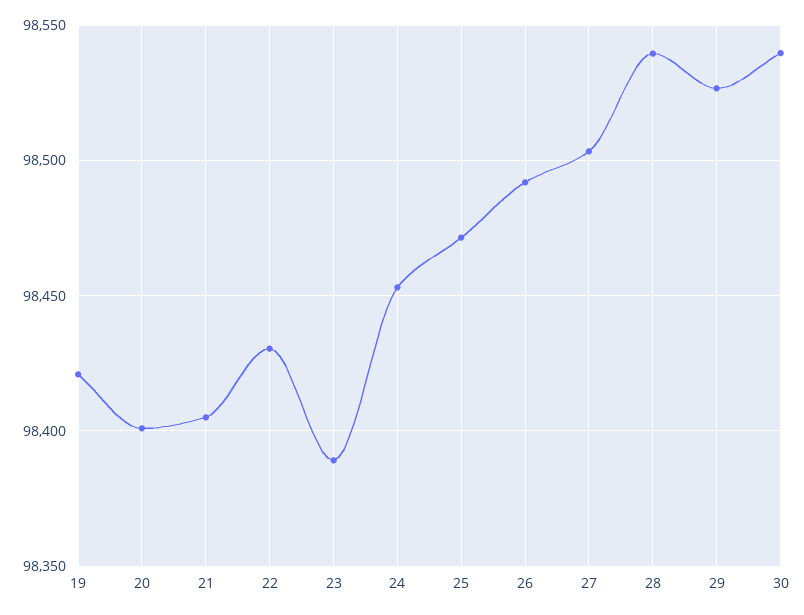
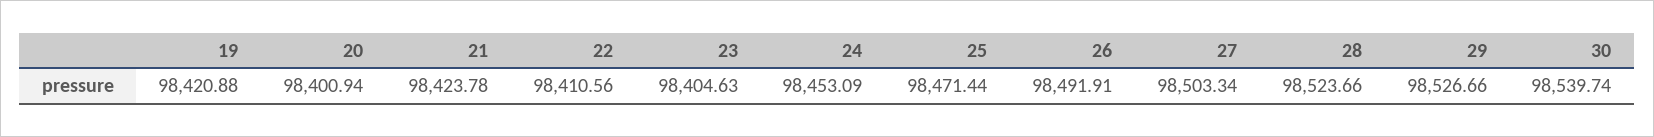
  {
    "19": 98420.88,
    "20": 98400.94,
-   "21": 98405,
+   "21": 98423.78,
-   "22": 98430,
+   "22": 98410.56,
-   "23": 98390,
+   "23": 98404.63,
    "24": 98453.09,
    "25": 98471.44,
    "26": 98491.91,
    "27": 98503.34,
-   "28": 98540,
+   "28": 98523.66,
    "29": 98526.66,
    "30": 98539.74
  }

